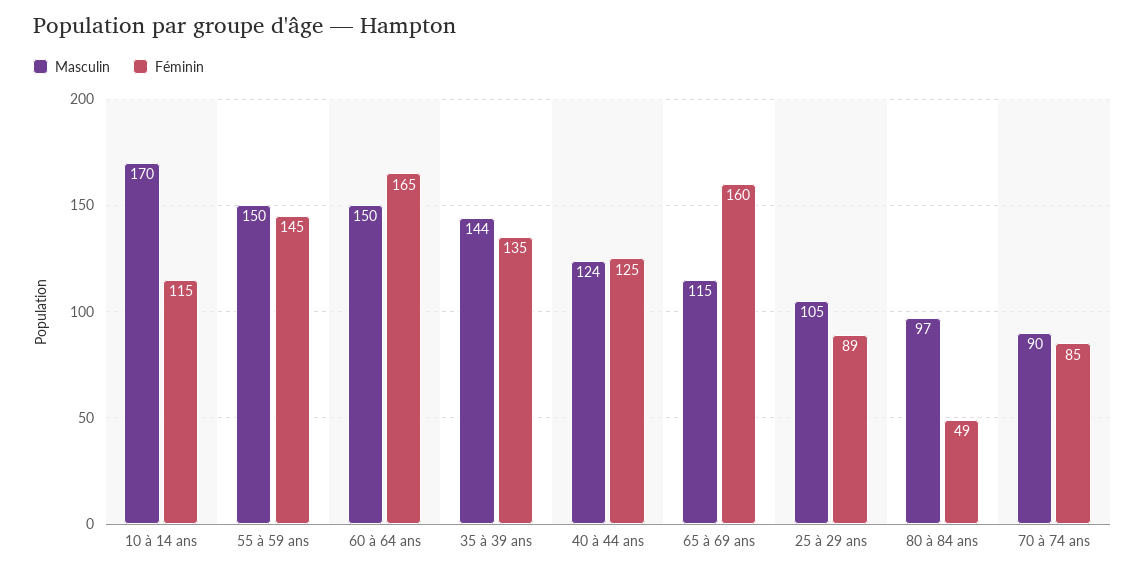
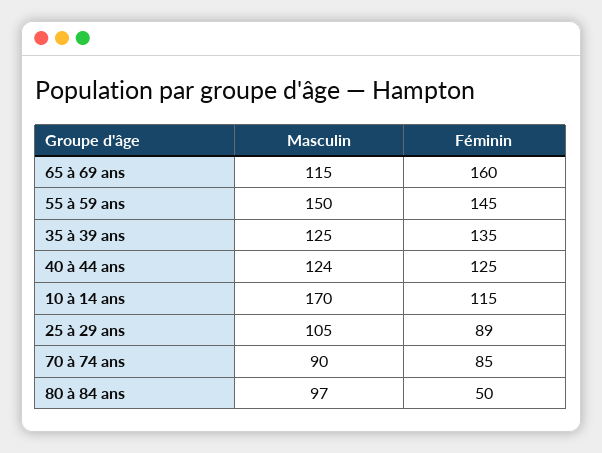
  {
    "Masculin": {
      "10 à 14 ans": 170,
      "55 à 59 ans": 150,
-     "60 à 64 ans": 150,
-     "35 à 39 ans": 144,
+     "35 à 39 ans": 125,
      "40 à 44 ans": 124,
      "65 à 69 ans": 115,
      "25 à 29 ans": 105,
      "80 à 84 ans": 97,
      "70 à 74 ans": 90
    },
    "Féminin": {
      "10 à 14 ans": 115,
      "55 à 59 ans": 145,
-     "60 à 64 ans": 165,
      "35 à 39 ans": 135,
      "40 à 44 ans": 125,
      "65 à 69 ans": 160,
      "25 à 29 ans": 89,
-     "80 à 84 ans": 49,
+     "80 à 84 ans": 50,
      "70 à 74 ans": 85
    }
  }

